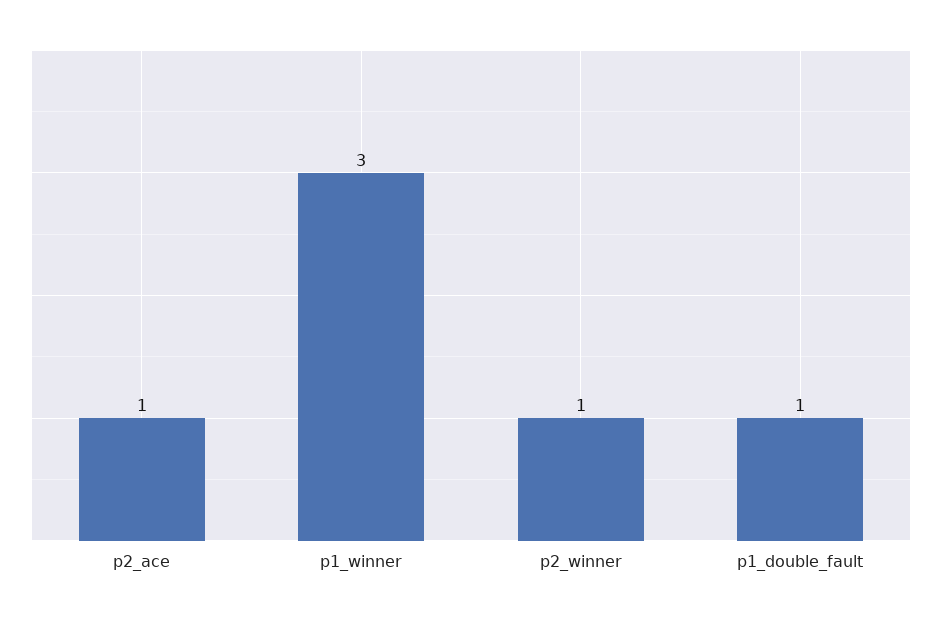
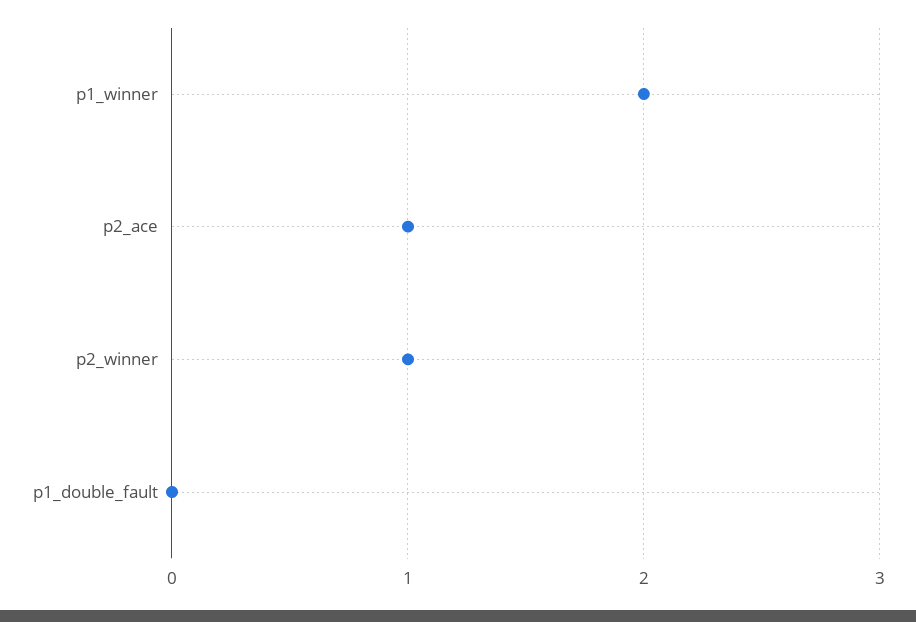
  {
    "p2_ace": 1,
-   "p1_winner": 3,
+   "p1_winner": 2,
    "p2_winner": 1,
-   "p1_double_fault": 1
+   "p1_double_fault": 0
  }

